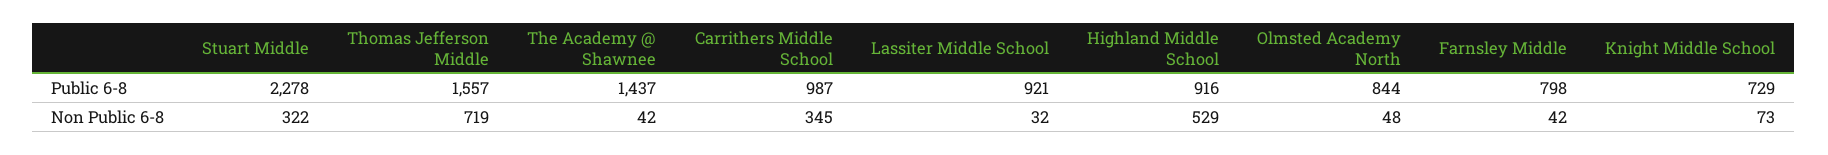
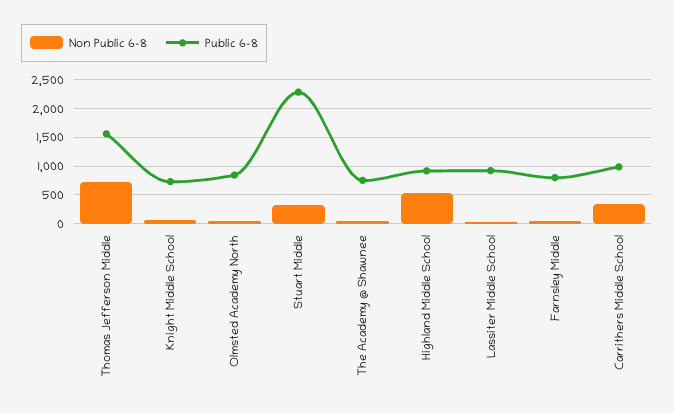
  {
    "Public 6-8": {
      "Stuart Middle": 2278,
      "Thomas Jefferson Middle": 1557,
-     "The Academy @ Shawnee": 1437,
+     "The Academy @ Shawnee": 750,
      "Carrithers Middle School": 987,
      "Lassiter Middle School": 921,
      "Highland Middle School": 916,
      "Olmsted Academy North": 844,
      "Farnsley Middle": 798,
      "Knight Middle School": 729
    },
    "Non Public 6-8": {
      "Stuart Middle": 322,
      "Thomas Jefferson Middle": 719,
      "The Academy @ Shawnee": 42,
      "Carrithers Middle School": 345,
      "Lassiter Middle School": 32,
      "Highland Middle School": 529,
      "Olmsted Academy North": 48,
      "Farnsley Middle": 42,
      "Knight Middle School": 73
    }
  }

